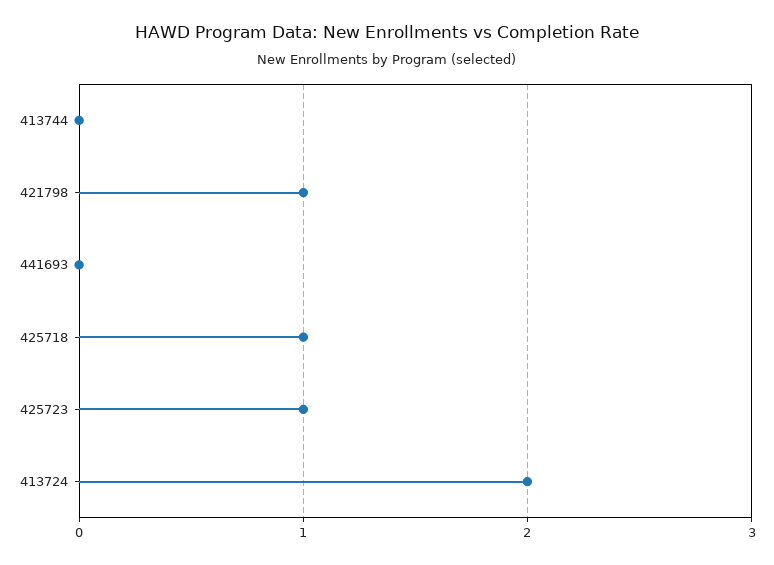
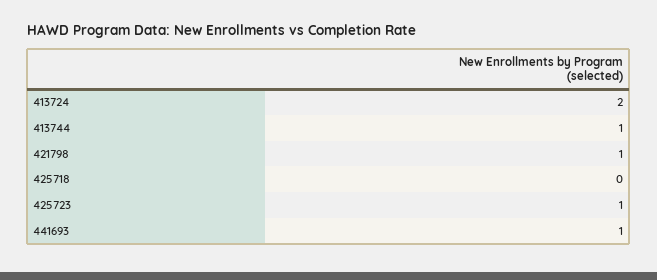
  {
-   "413744": 0,
+   "413744": 1,
    "421798": 1,
-   "441693": 0,
+   "441693": 1,
-   "425718": 1,
+   "425718": 0,
    "425723": 1,
    "413724": 2
  }

